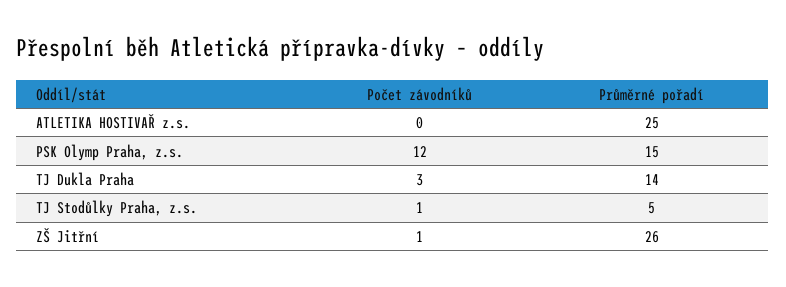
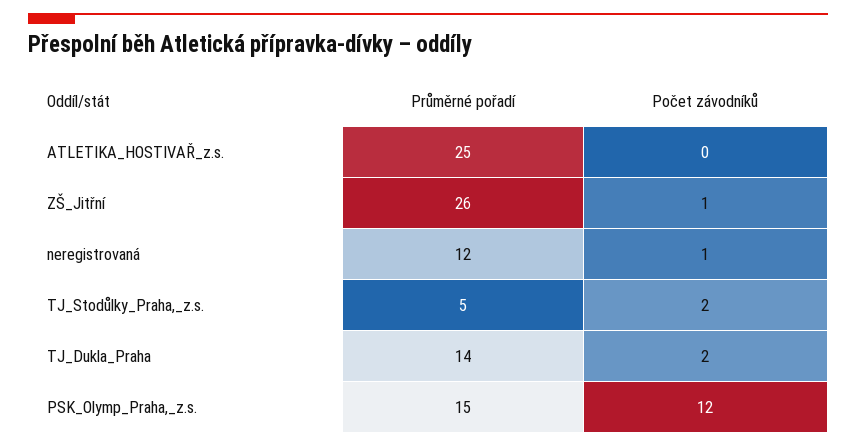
  {
    "Počet závodníků": {
      "ATLETIKA HOSTIVAŘ z.s.": 0,
      "PSK Olymp Praha, z.s.": 12,
-     "TJ Dukla Praha": 3,
+     "TJ Dukla Praha": 2,
-     "TJ Stodůlky Praha, z.s.": 1,
+     "TJ Stodůlky Praha, z.s.": 2,
-     "ZŠ Jitřní": 1
+     "ZŠ Jitřní": 1,
+     "neregistrovaná": 1
    },
    "Průměrné pořadí": {
      "ATLETIKA HOSTIVAŘ z.s.": 25,
      "PSK Olymp Praha, z.s.": 15,
      "TJ Dukla Praha": 14,
      "TJ Stodůlky Praha, z.s.": 5,
-     "ZŠ Jitřní": 26
+     "ZŠ Jitřní": 26,
+     "neregistrovaná": 12
    }
  }

